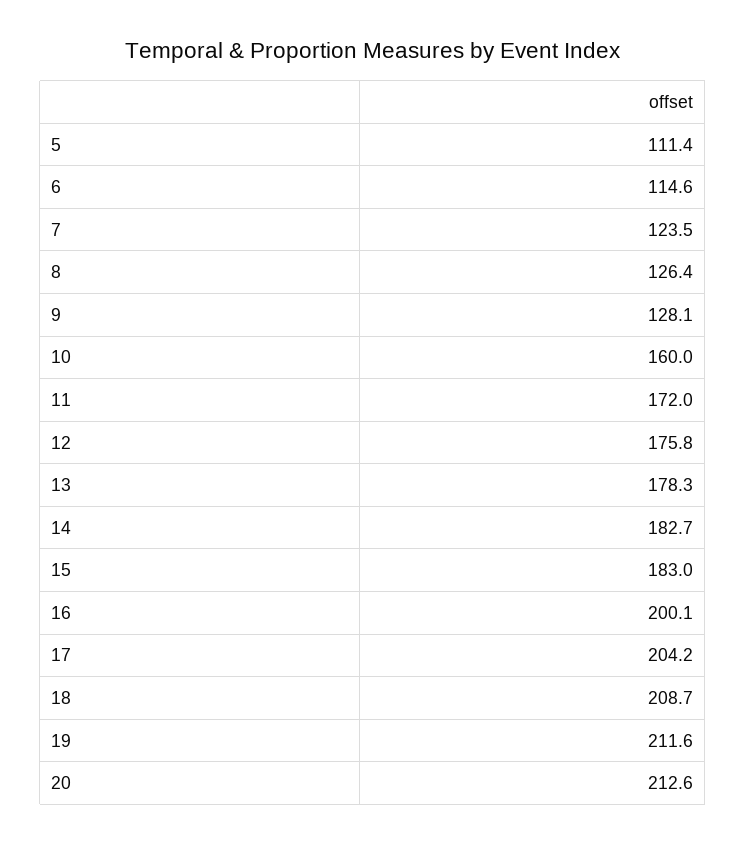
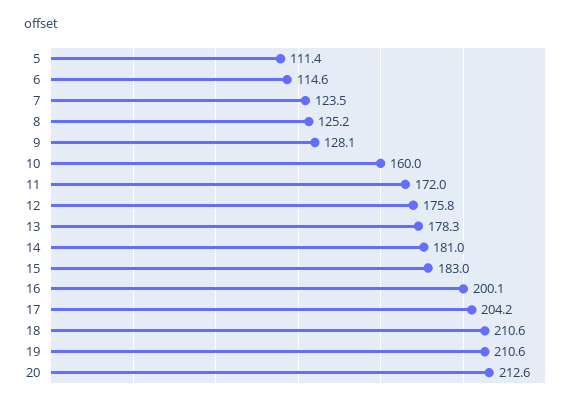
  {
    "5": 111.4,
    "6": 114.6,
    "7": 123.5,
-   "8": 126.4,
+   "8": 125.2,
    "9": 128.1,
    "10": 160,
    "11": 172,
    "12": 175.8,
    "13": 178.3,
-   "14": 182.7,
+   "14": 181,
    "15": 183,
    "16": 200.1,
    "17": 204.2,
-   "18": 208.7,
+   "18": 210.6,
-   "19": 211.6,
+   "19": 210.6,
    "20": 212.6
  }

